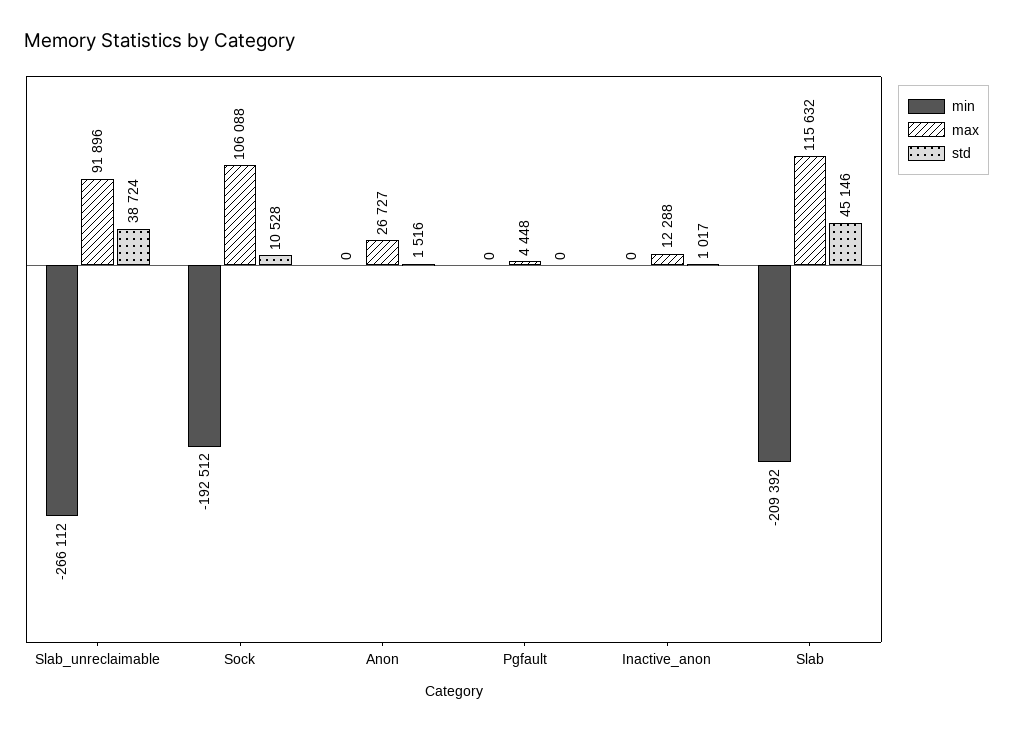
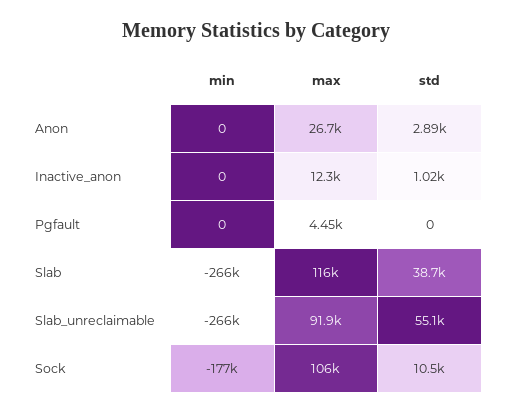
  {
    "min": {
      "Slab_unreclaimable": -266112,
-     "Sock": -192512,
+     "Sock": -177000,
      "Anon": 0,
      "Pgfault": 0,
      "Inactive_anon": 0,
-     "Slab": -209392
+     "Slab": -266000
    },
    "max": {
      "Slab_unreclaimable": 91896,
      "Sock": 106088,
      "Anon": 26727,
      "Pgfault": 4448,
      "Inactive_anon": 12288,
      "Slab": 115632
    },
    "std": {
-     "Slab_unreclaimable": 38724,
+     "Slab_unreclaimable": 55100,
      "Sock": 10528,
-     "Anon": 1516,
+     "Anon": 2890,
      "Pgfault": 0,
      "Inactive_anon": 1017,
-     "Slab": 45146
+     "Slab": 38700
    }
  }

